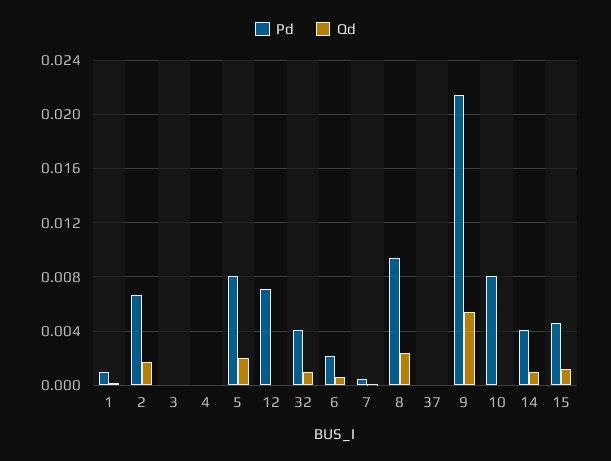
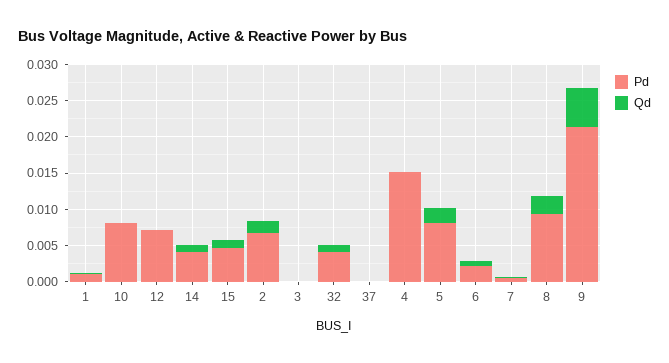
  {
    "Pd": {
      "1": 0.001,
      "2": 0.0065,
      "3": 0,
-     "4": 0,
+     "4": 0.015,
      "5": 0.008,
      "12": 0.007,
      "32": 0.004,
      "6": 0.002,
      "7": 0.0005,
      "8": 0.0095,
      "37": 0,
      "9": 0.0215,
      "10": 0.008,
      "14": 0.004,
      "15": 0.0045
    },
    "Qd": {
      "1": 0,
      "2": 0.0015,
      "3": 0,
      "4": 0,
      "5": 0.002,
      "12": 0,
      "32": 0.001,
      "6": 0.0005,
      "7": 0,
      "8": 0.0025,
      "37": 0,
      "9": 0.0055,
      "10": 0,
      "14": 0.001,
      "15": 0.001
    }
  }

